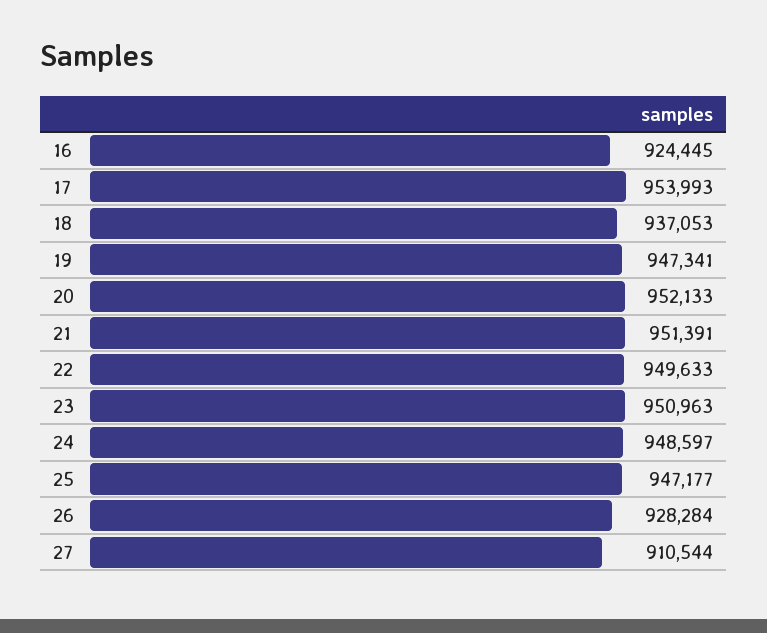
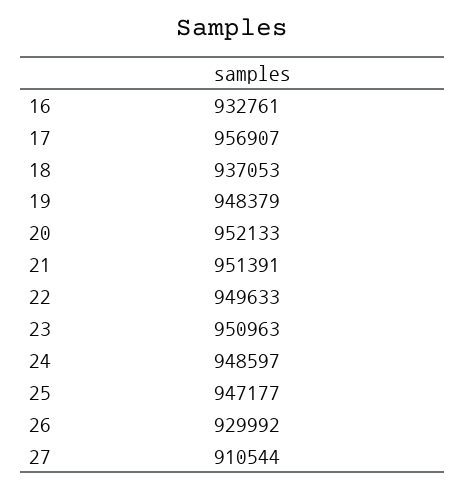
  {
-   "16": 924445,
+   "16": 932761,
-   "17": 953993,
+   "17": 956907,
    "18": 937053,
-   "19": 947341,
+   "19": 948379,
    "20": 952133,
    "21": 951391,
    "22": 949633,
    "23": 950963,
    "24": 948597,
    "25": 947177,
-   "26": 928284,
+   "26": 929992,
    "27": 910544
  }

